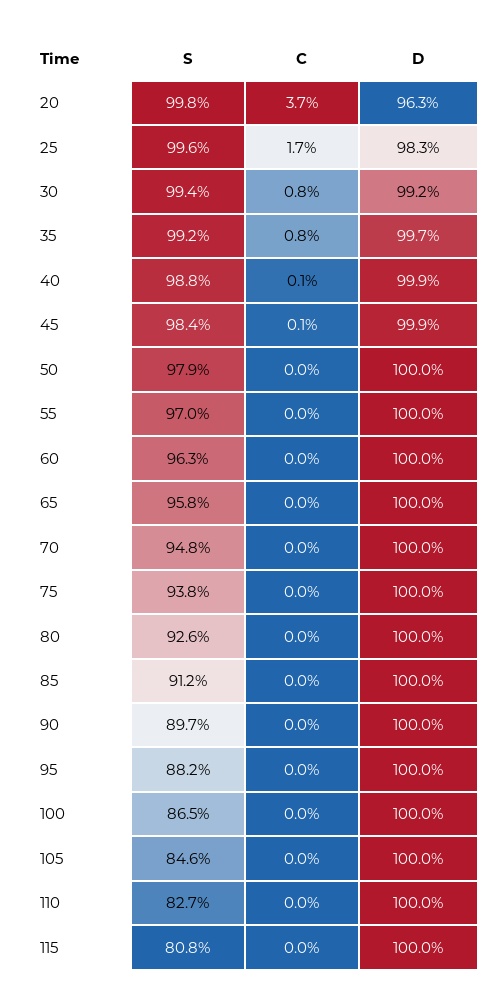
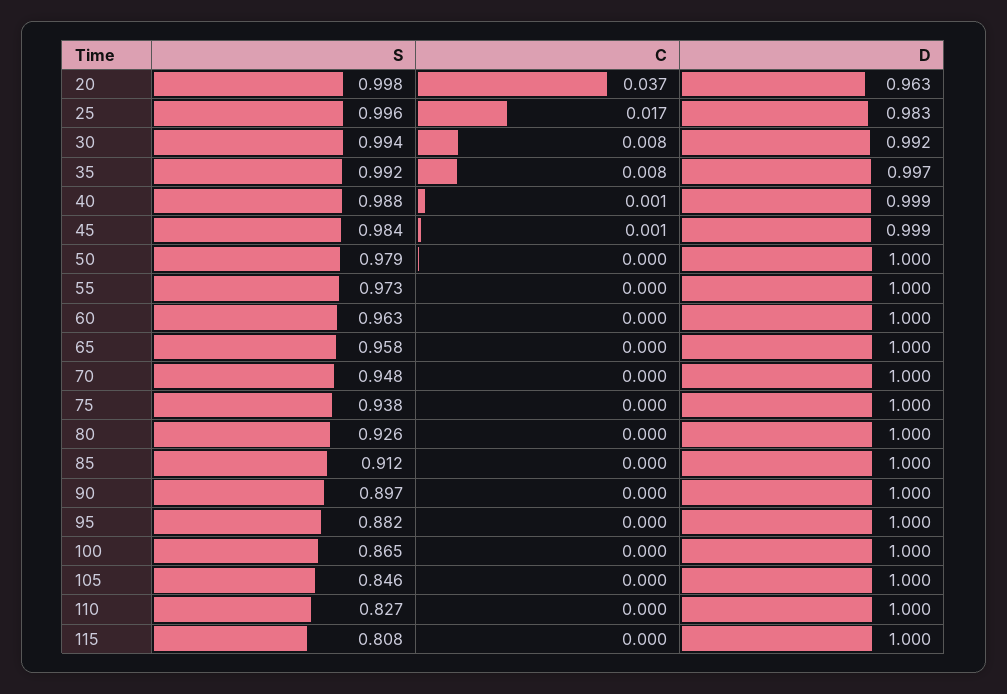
  {
    "S": {
      "20": 0.998,
      "25": 0.996,
      "30": 0.994,
      "35": 0.992,
      "40": 0.988,
      "45": 0.984,
      "50": 0.979,
-     "55": 0.97,
+     "55": 0.973,
      "60": 0.963,
      "65": 0.958,
      "70": 0.948,
      "75": 0.938,
      "80": 0.926,
      "85": 0.912,
      "90": 0.897,
      "95": 0.882,
      "100": 0.865,
      "105": 0.846,
      "110": 0.827,
      "115": 0.808
    },
    "C": {
      "20": 0.037,
      "25": 0.017,
      "30": 0.008,
      "35": 0.008,
      "40": 0.001,
      "45": 0.001,
      "50": 0,
      "55": 0,
      "60": 0,
      "65": 0,
      "70": 0,
      "75": 0,
      "80": 0,
      "85": 0,
      "90": 0,
      "95": 0,
      "100": 0,
      "105": 0,
      "110": 0,
      "115": 0
    },
    "D": {
      "20": 0.963,
      "25": 0.983,
      "30": 0.992,
      "35": 0.997,
      "40": 0.999,
      "45": 0.999,
      "50": 1,
      "55": 1,
      "60": 1,
      "65": 1,
      "70": 1,
      "75": 1,
      "80": 1,
      "85": 1,
      "90": 1,
      "95": 1,
      "100": 1,
      "105": 1,
      "110": 1,
      "115": 1
    }
  }

